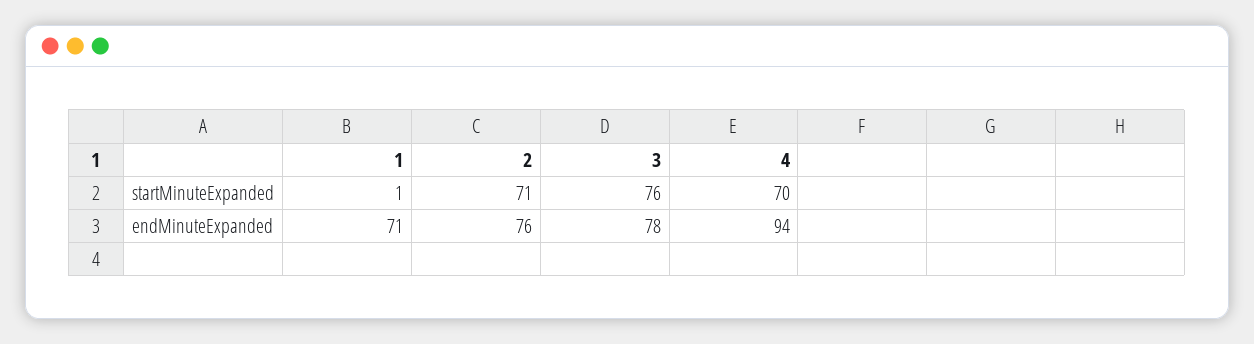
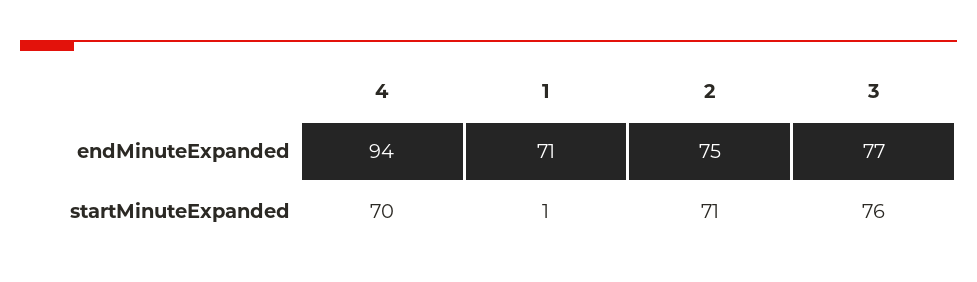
  {
    "1": {
      "startMinuteExpanded": 1,
      "endMinuteExpanded": 71
    },
    "2": {
      "startMinuteExpanded": 71,
-     "endMinuteExpanded": 76
+     "endMinuteExpanded": 75
    },
    "3": {
      "startMinuteExpanded": 76,
-     "endMinuteExpanded": 78
+     "endMinuteExpanded": 77
    },
    "4": {
      "startMinuteExpanded": 70,
      "endMinuteExpanded": 94
    }
  }

